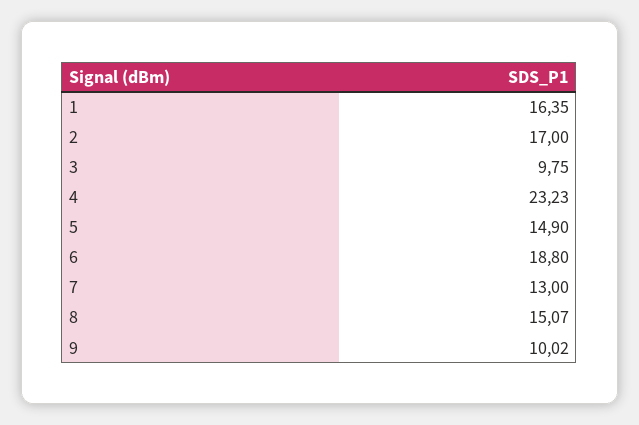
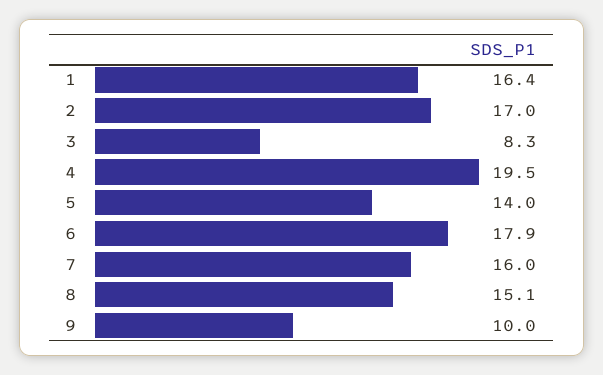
  {
    "1": 16.35,
    "2": 17,
-   "3": 9.75,
+   "3": 8.3,
-   "4": 23.23,
+   "4": 19.5,
-   "5": 14.9,
+   "5": 14,
-   "6": 18.8,
+   "6": 17.9,
-   "7": 13,
+   "7": 16,
    "8": 15.07,
    "9": 10.02
  }

